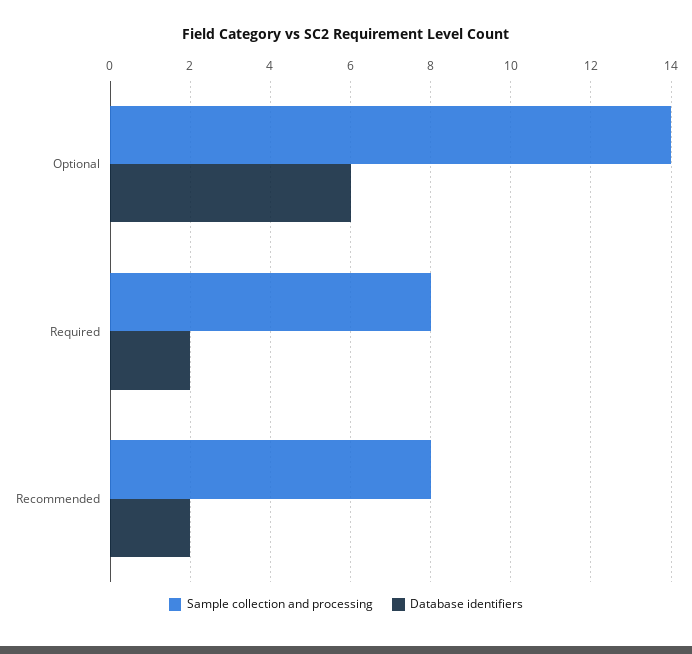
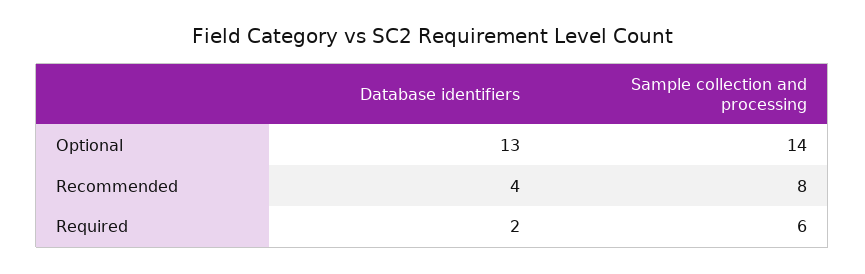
  {
    "Sample collection and processing": {
      "Optional": 14,
-     "Required": 8,
+     "Required": 6,
      "Recommended": 8
    },
    "Database identifiers": {
-     "Optional": 6,
+     "Optional": 13,
      "Required": 2,
-     "Recommended": 2
+     "Recommended": 4
    }
  }

